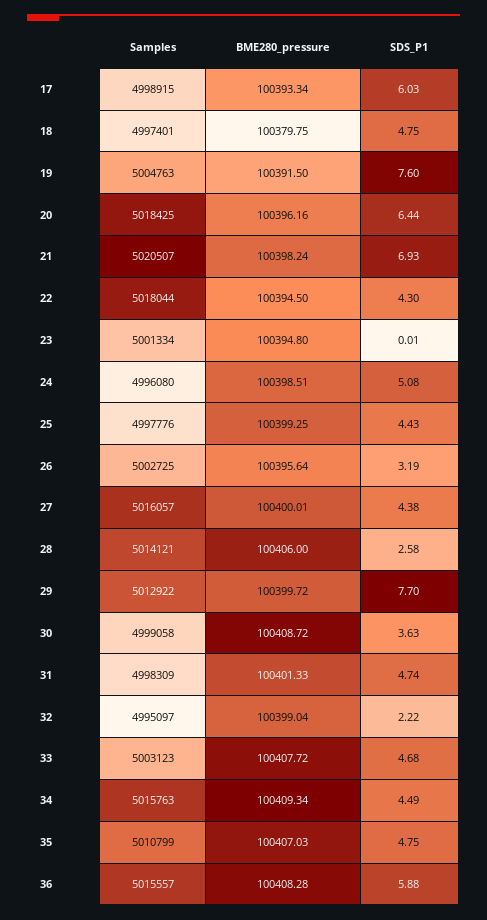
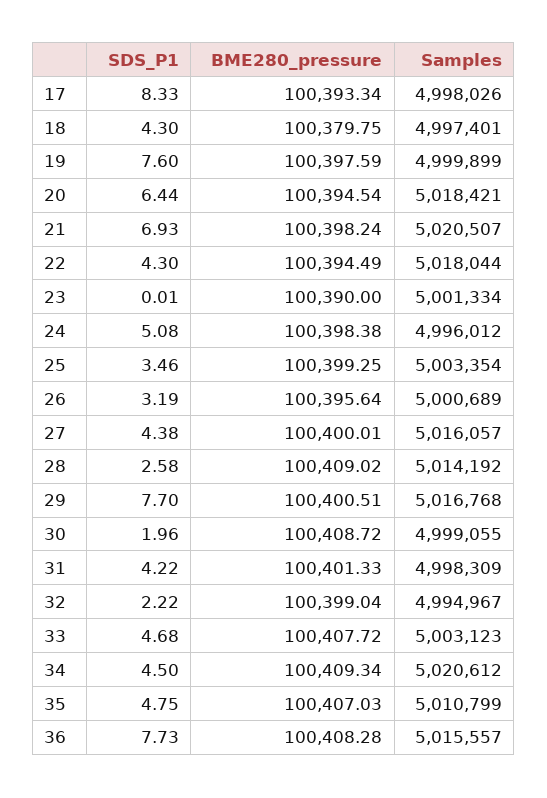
  {
    "Samples": {
-     "17": 4998915,
+     "17": 4998026,
      "18": 4997401,
-     "19": 5004763,
+     "19": 4999899,
-     "20": 5018425,
+     "20": 5018421,
      "21": 5020507,
      "22": 5018044,
      "23": 5001334,
-     "24": 4996080,
+     "24": 4996012,
-     "25": 4997776,
+     "25": 5003354,
-     "26": 5002725,
+     "26": 5000689,
      "27": 5016057,
-     "28": 5014121,
+     "28": 5014192,
-     "29": 5012922,
+     "29": 5016768,
-     "30": 4999058,
+     "30": 4999055,
      "31": 4998309,
-     "32": 4995097,
+     "32": 4994967,
      "33": 5003123,
-     "34": 5015763,
+     "34": 5020612,
      "35": 5010799,
      "36": 5015557
    },
    "BME280_pressure": {
      "17": 100393.34,
      "18": 100379.75,
-     "19": 100391.5,
+     "19": 100397.59,
-     "20": 100396.16,
+     "20": 100394.54,
      "21": 100398.24,
-     "22": 100394.5,
+     "22": 100394.49,
-     "23": 100394.8,
+     "23": 100390,
-     "24": 100398.51,
+     "24": 100398.38,
      "25": 100399.25,
      "26": 100395.64,
      "27": 100400.01,
-     "28": 100406,
+     "28": 100409.02,
-     "29": 100399.72,
+     "29": 100400.51,
      "30": 100408.72,
      "31": 100401.33,
      "32": 100399.04,
      "33": 100407.72,
      "34": 100409.34,
      "35": 100407.03,
      "36": 100408.28
    },
    "SDS_P1": {
-     "17": 6.03,
+     "17": 8.33,
-     "18": 4.75,
+     "18": 4.3,
      "19": 7.6,
      "20": 6.44,
      "21": 6.93,
      "22": 4.3,
      "23": 0.01,
      "24": 5.08,
-     "25": 4.43,
+     "25": 3.46,
      "26": 3.19,
      "27": 4.38,
      "28": 2.58,
      "29": 7.7,
-     "30": 3.63,
+     "30": 1.96,
-     "31": 4.74,
+     "31": 4.22,
      "32": 2.22,
      "33": 4.68,
-     "34": 4.49,
+     "34": 4.5,
      "35": 4.75,
-     "36": 5.88
+     "36": 7.73
    }
  }

